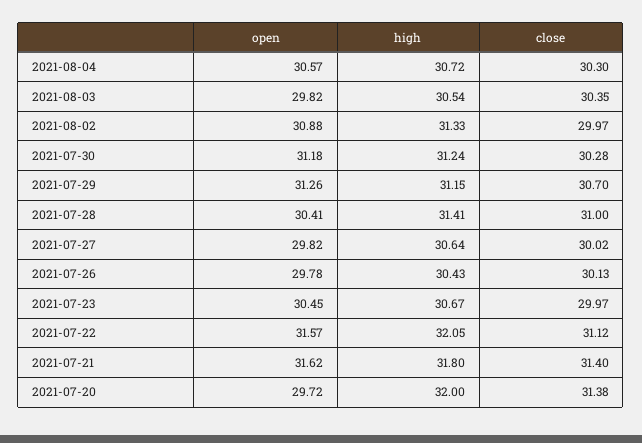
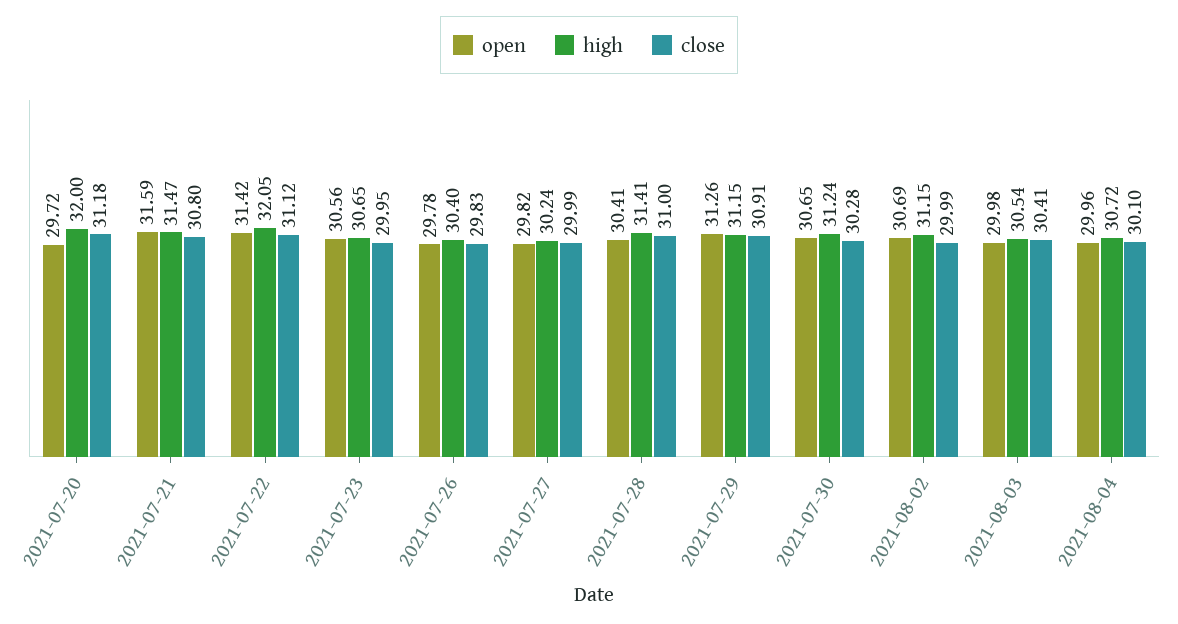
  {
    "open": {
-     "2021-08-04": 30.57,
+     "2021-08-04": 29.96,
-     "2021-08-03": 29.82,
+     "2021-08-03": 29.98,
-     "2021-08-02": 30.88,
+     "2021-08-02": 30.69,
-     "2021-07-30": 31.18,
+     "2021-07-30": 30.65,
      "2021-07-29": 31.26,
      "2021-07-28": 30.41,
      "2021-07-27": 29.82,
      "2021-07-26": 29.78,
-     "2021-07-23": 30.45,
+     "2021-07-23": 30.56,
-     "2021-07-22": 31.57,
+     "2021-07-22": 31.42,
-     "2021-07-21": 31.62,
+     "2021-07-21": 31.59,
      "2021-07-20": 29.72
    },
    "high": {
      "2021-08-04": 30.72,
      "2021-08-03": 30.54,
-     "2021-08-02": 31.33,
+     "2021-08-02": 31.15,
      "2021-07-30": 31.24,
      "2021-07-29": 31.15,
      "2021-07-28": 31.41,
-     "2021-07-27": 30.64,
+     "2021-07-27": 30.24,
-     "2021-07-26": 30.43,
+     "2021-07-26": 30.4,
-     "2021-07-23": 30.67,
+     "2021-07-23": 30.65,
      "2021-07-22": 32.05,
-     "2021-07-21": 31.8,
+     "2021-07-21": 31.47,
      "2021-07-20": 32
    },
    "close": {
-     "2021-08-04": 30.3,
+     "2021-08-04": 30.1,
-     "2021-08-03": 30.35,
+     "2021-08-03": 30.41,
-     "2021-08-02": 29.97,
+     "2021-08-02": 29.99,
      "2021-07-30": 30.28,
-     "2021-07-29": 30.7,
+     "2021-07-29": 30.91,
      "2021-07-28": 31,
-     "2021-07-27": 30.02,
+     "2021-07-27": 29.99,
-     "2021-07-26": 30.13,
+     "2021-07-26": 29.83,
-     "2021-07-23": 29.97,
+     "2021-07-23": 29.95,
      "2021-07-22": 31.12,
-     "2021-07-21": 31.4,
+     "2021-07-21": 30.8,
-     "2021-07-20": 31.38
+     "2021-07-20": 31.18
    }
  }

